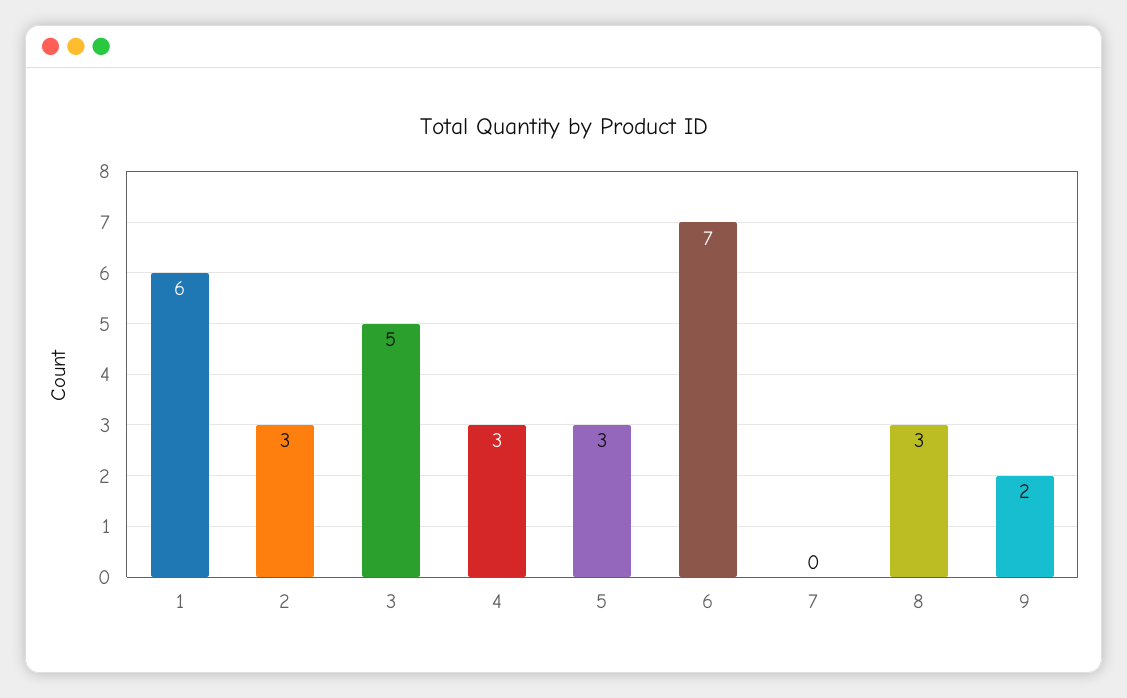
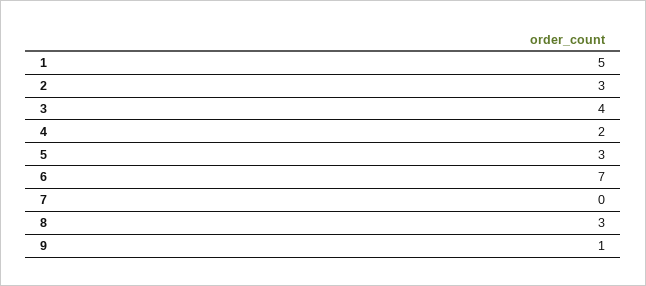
  {
-   "1": 6,
+   "1": 5,
    "2": 3,
-   "3": 5,
+   "3": 4,
-   "4": 3,
+   "4": 2,
    "5": 3,
    "6": 7,
    "7": 0,
    "8": 3,
-   "9": 2
+   "9": 1
  }

